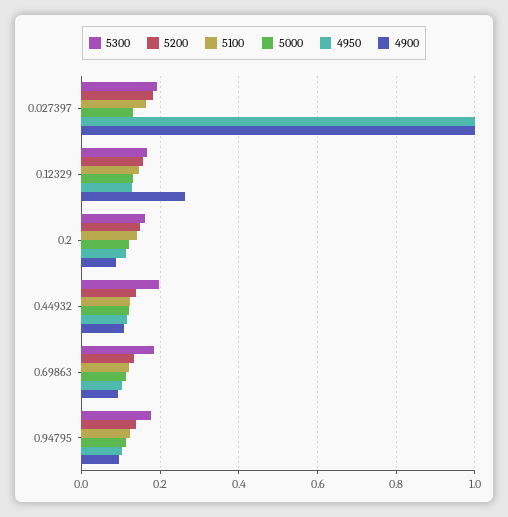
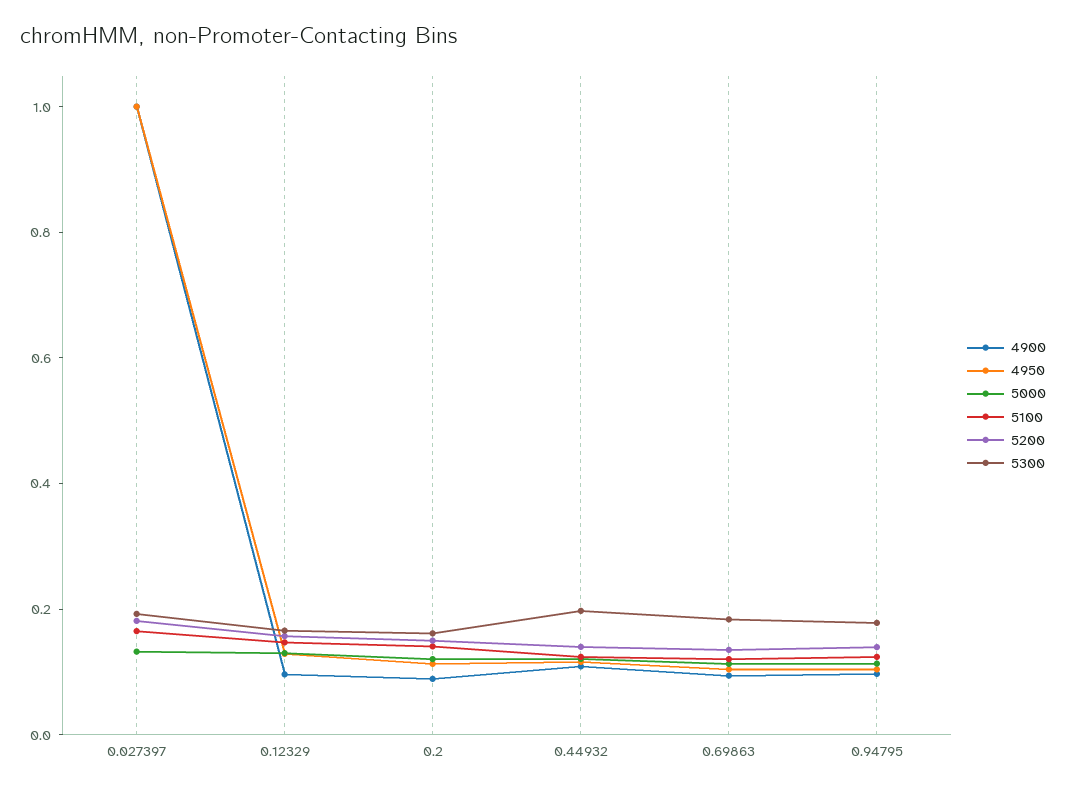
  {
    "5300": {
      "0.027397": 0.2,
      "0.12329": 0.16,
      "0.2": 0.16,
      "0.44932": 0.2,
      "0.69863": 0.18,
      "0.94795": 0.18
    },
    "5200": {
      "0.027397": 0.18,
      "0.12329": 0.16,
      "0.2": 0.16,
      "0.44932": 0.14,
      "0.69863": 0.14,
      "0.94795": 0.14
    },
    "5100": {
      "0.027397": 0.16,
      "0.12329": 0.14,
      "0.2": 0.14,
      "0.44932": 0.12,
      "0.69863": 0.12,
      "0.94795": 0.12
    },
    "5000": {
      "0.027397": 0.14,
      "0.12329": 0.14,
      "0.2": 0.12,
      "0.44932": 0.12,
      "0.69863": 0.12,
      "0.94795": 0.12
    },
    "4950": {
      "0.027397": 1,
      "0.12329": 0.12,
      "0.2": 0.12,
      "0.44932": 0.12,
      "0.69863": 0.1,
      "0.94795": 0.1
    },
    "4900": {
      "0.027397": 1,
-     "0.12329": 0.26,
+     "0.12329": 0.1,
      "0.2": 0.08,
      "0.44932": 0.1,
      "0.69863": 0.1,
      "0.94795": 0.1
    }
  }

